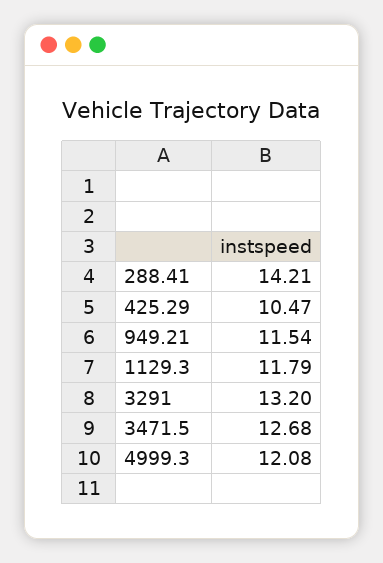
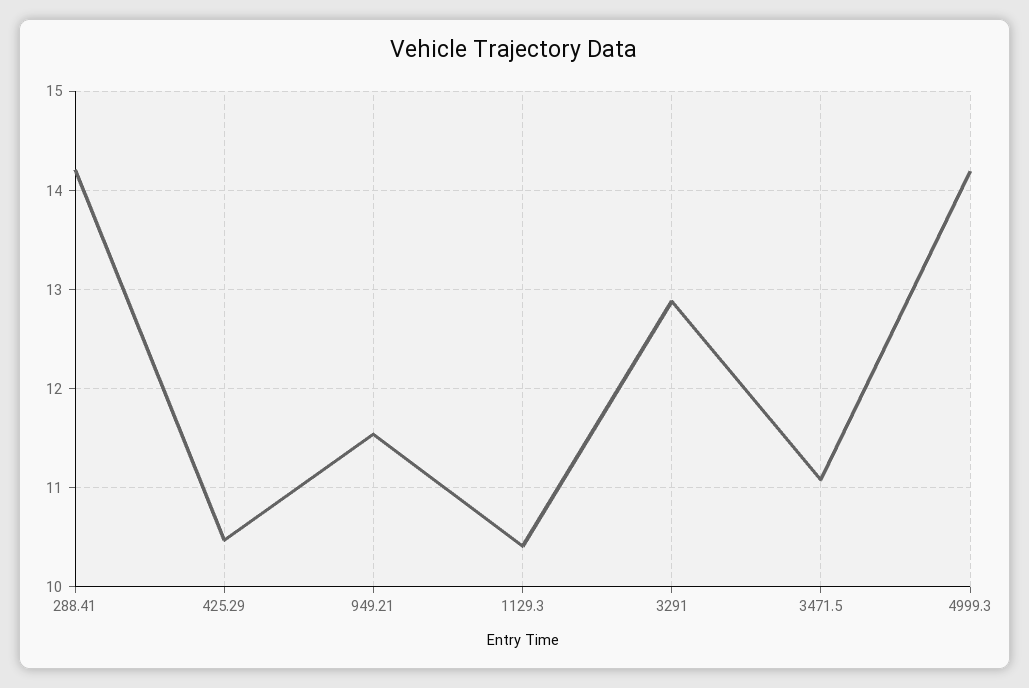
  {
    "288.41": 14.21,
    "425.29": 10.47,
    "949.21": 11.54,
-   "1129.3": 11.79,
+   "1129.3": 10.4,
-   "3291": 13.2,
+   "3291": 12.9,
-   "3471.5": 12.68,
+   "3471.5": 11.1,
-   "4999.3": 12.08
+   "4999.3": 14.2
  }

